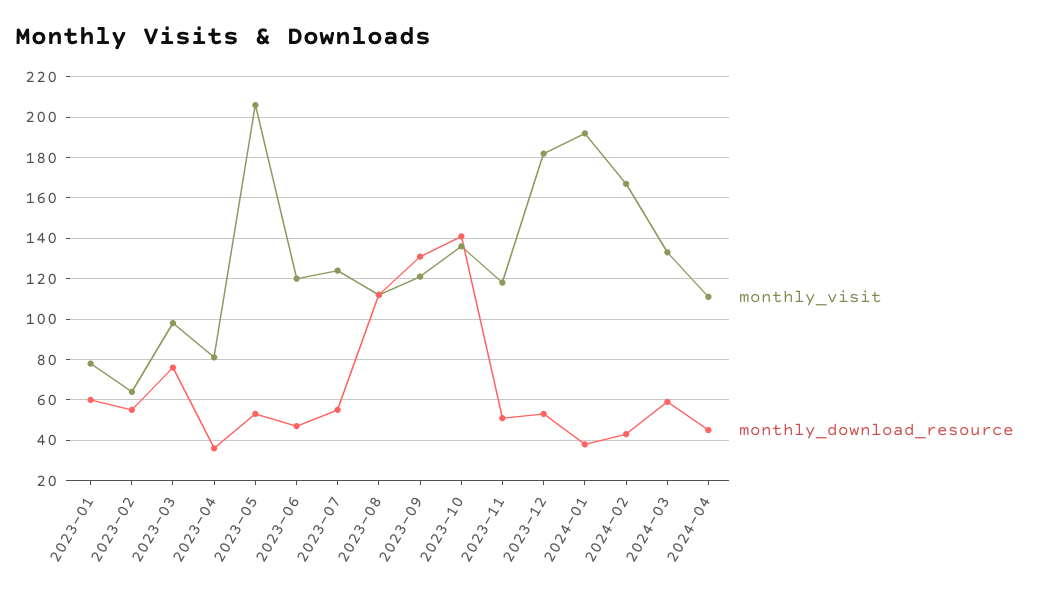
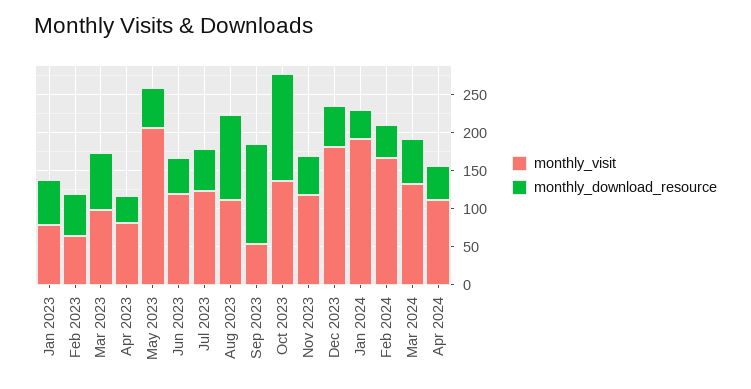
  {
    "monthly_visit": {
      "2023-01": 80,
      "2023-02": 65,
      "2023-03": 100,
      "2023-04": 80,
      "2023-05": 205,
      "2023-06": 120,
      "2023-07": 125,
      "2023-08": 110,
-     "2023-09": 120,
+     "2023-09": 50,
      "2023-10": 135,
      "2023-11": 120,
      "2023-12": 180,
      "2024-01": 190,
      "2024-02": 165,
      "2024-03": 135,
      "2024-04": 110
    },
    "monthly_download_resource": {
      "2023-01": 60,
      "2023-02": 55,
      "2023-03": 75,
      "2023-04": 35,
      "2023-05": 55,
      "2023-06": 45,
      "2023-07": 55,
      "2023-08": 110,
      "2023-09": 130,
      "2023-10": 140,
      "2023-11": 50,
      "2023-12": 55,
      "2024-01": 40,
      "2024-02": 45,
      "2024-03": 60,
      "2024-04": 45
    }
  }

